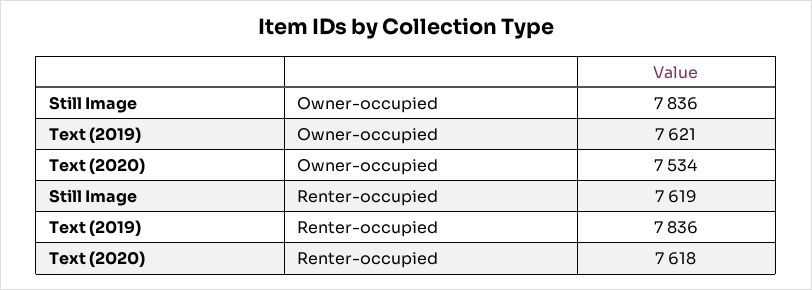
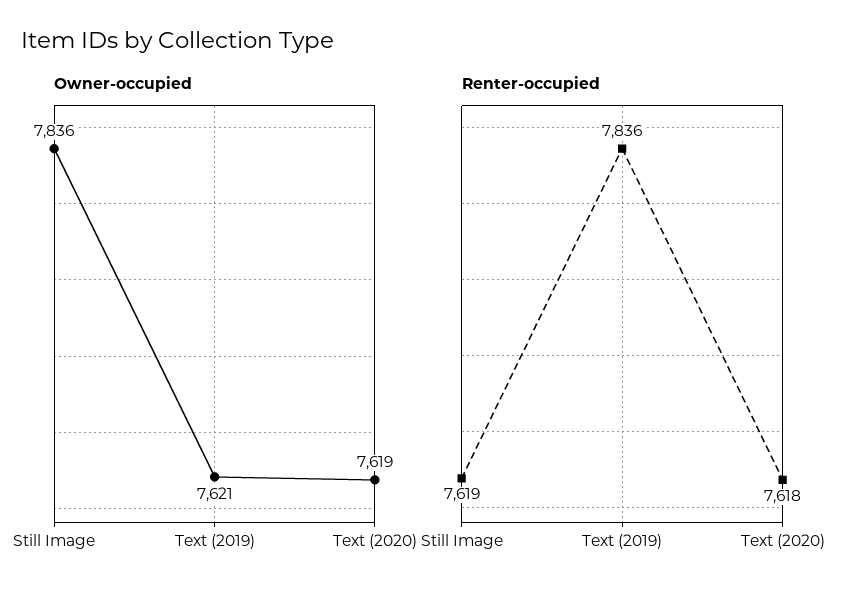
  {
    "Owner-occupied": {
      "Still Image": 7836,
      "Text (2019)": 7621,
-     "Text (2020)": 7534
+     "Text (2020)": 7619
    },
    "Renter-occupied": {
      "Still Image": 7619,
      "Text (2019)": 7836,
      "Text (2020)": 7618
    }
  }

